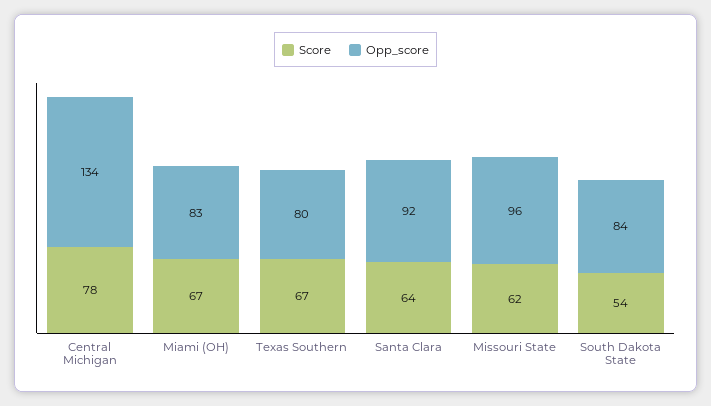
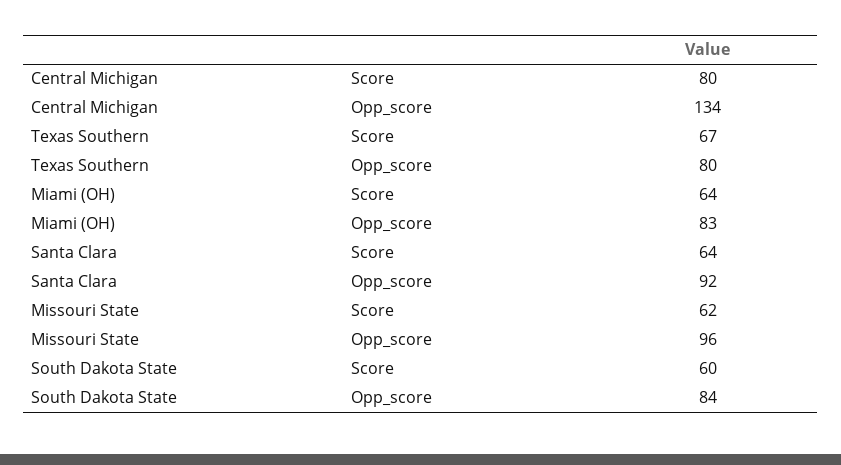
  {
    "Score": {
-     "Central Michigan": 78,
+     "Central Michigan": 80,
-     "Miami (OH)": 67,
+     "Miami (OH)": 64,
      "Texas Southern": 67,
      "Santa Clara": 64,
      "Missouri State": 62,
-     "South Dakota State": 54
+     "South Dakota State": 60
    },
    "Opp_score": {
      "Central Michigan": 134,
      "Miami (OH)": 83,
      "Texas Southern": 80,
      "Santa Clara": 92,
      "Missouri State": 96,
      "South Dakota State": 84
    }
  }

